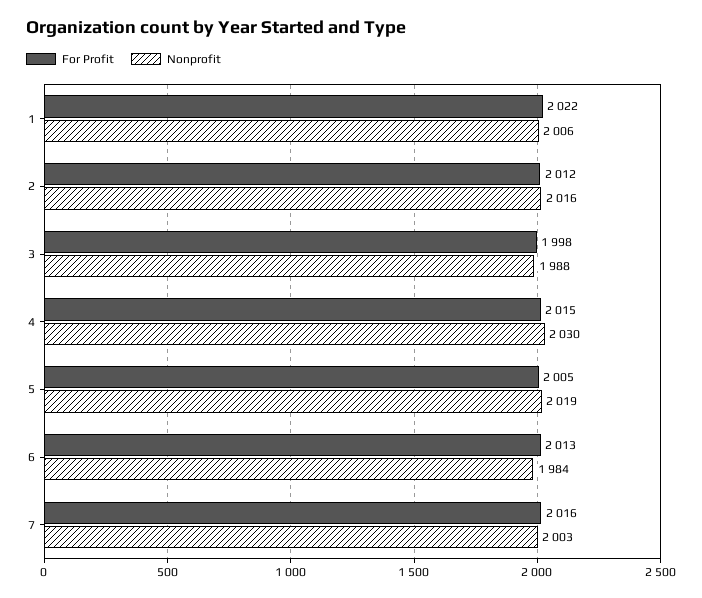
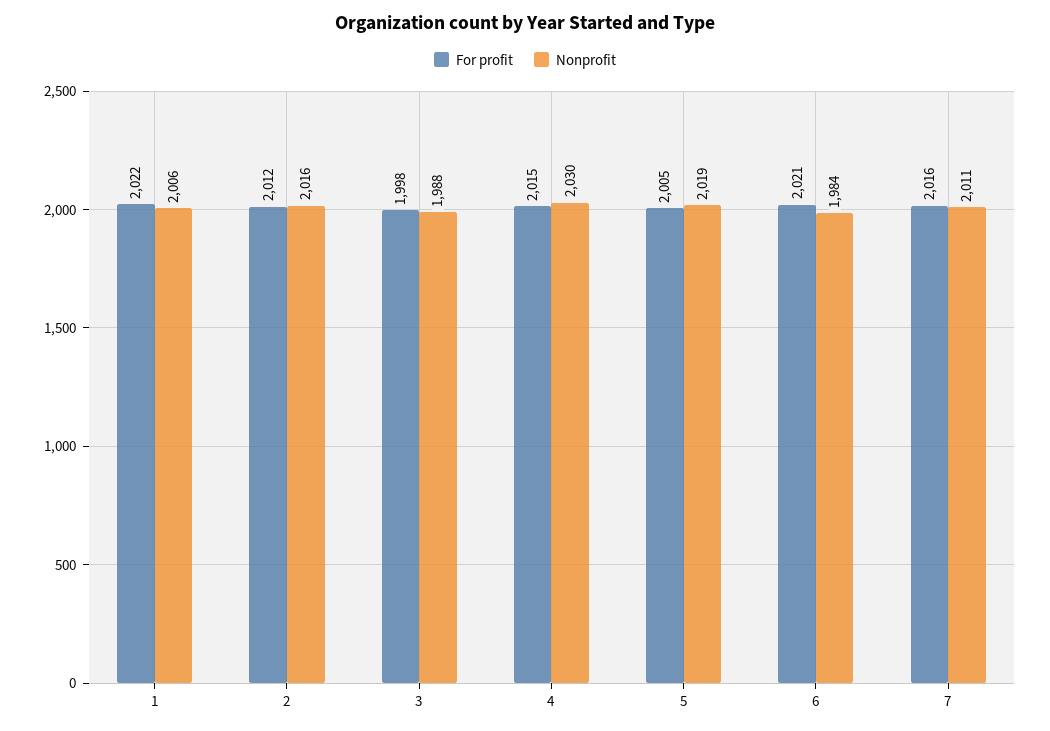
  {
    "For Profit": {
      "1": 2022,
      "2": 2012,
      "3": 1998,
      "4": 2015,
      "5": 2005,
-     "6": 2013,
+     "6": 2021,
      "7": 2016
    },
    "Nonprofit": {
      "1": 2006,
      "2": 2016,
      "3": 1988,
      "4": 2030,
      "5": 2019,
      "6": 1984,
-     "7": 2003
+     "7": 2011
    }
  }

